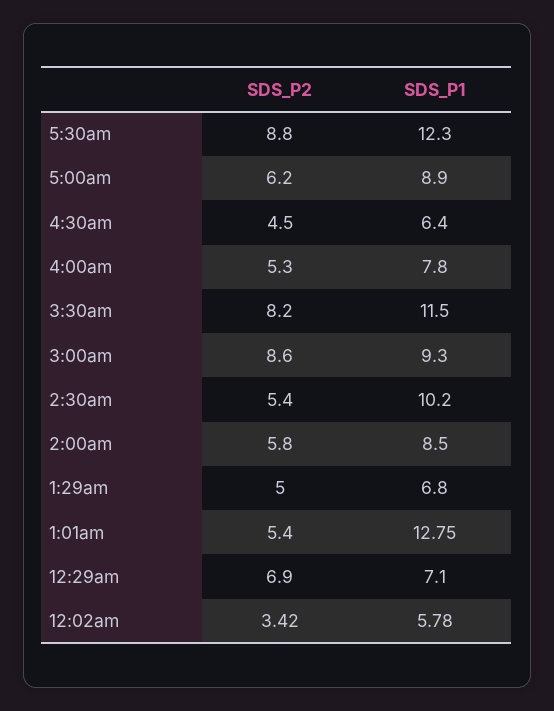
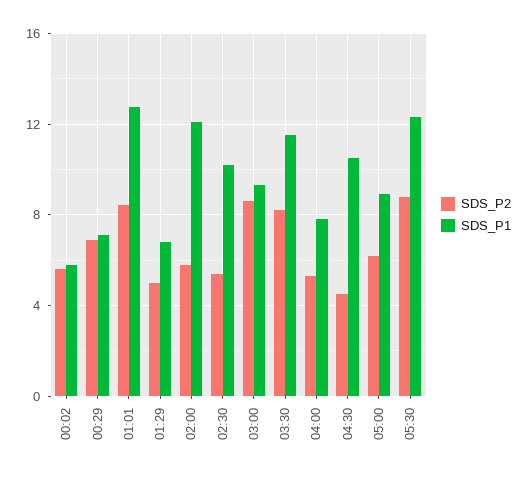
  {
    "SDS_P2": {
      "5:30am": 8.8,
      "5:00am": 6.2,
      "4:30am": 4.5,
      "4:00am": 5.3,
      "3:30am": 8.2,
      "3:00am": 8.6,
      "2:30am": 5.4,
      "2:00am": 5.8,
      "1:29am": 5,
-     "1:01am": 5.4,
+     "1:01am": 8.5,
      "12:29am": 6.9,
-     "12:02am": 3.42
+     "12:02am": 5.5
    },
    "SDS_P1": {
      "5:30am": 12.3,
      "5:00am": 8.9,
-     "4:30am": 6.4,
+     "4:30am": 10.5,
      "4:00am": 7.8,
      "3:30am": 11.5,
      "3:00am": 9.3,
      "2:30am": 10.2,
-     "2:00am": 8.5,
+     "2:00am": 12,
      "1:29am": 6.8,
      "1:01am": 12.75,
      "12:29am": 7.1,
      "12:02am": 5.78
    }
  }

